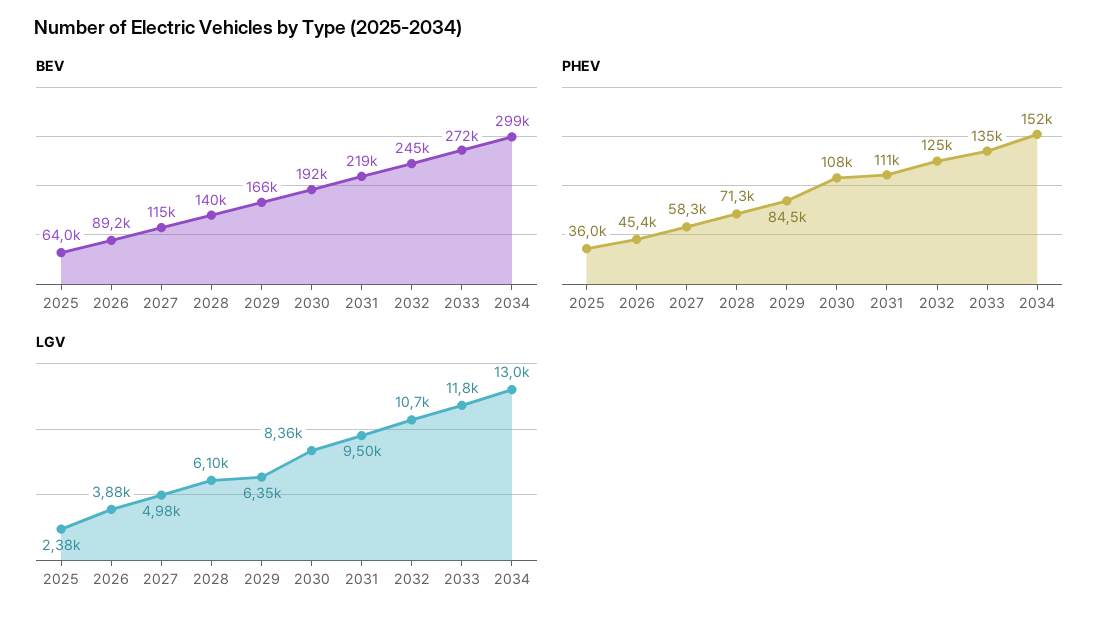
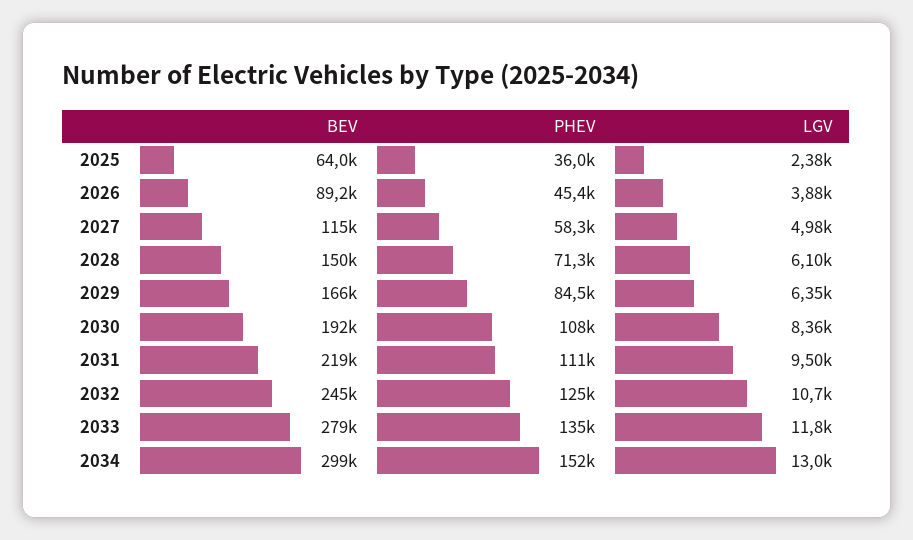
  {
    "BEV": {
      "2025": 64000,
      "2026": 89200,
      "2027": 115000,
-     "2028": 140000,
+     "2028": 150000,
      "2029": 166000,
      "2030": 192000,
      "2031": 219000,
      "2032": 245000,
-     "2033": 272000,
+     "2033": 279000,
      "2034": 299000
    },
    "PHEV": {
      "2025": 36000,
      "2026": 45400,
      "2027": 58300,
      "2028": 71300,
      "2029": 84500,
      "2030": 108000,
      "2031": 111000,
      "2032": 125000,
      "2033": 135000,
      "2034": 152000
    },
    "LGV": {
      "2025": 2380,
      "2026": 3880,
      "2027": 4980,
      "2028": 6100,
      "2029": 6350,
      "2030": 8360,
      "2031": 9500,
      "2032": 10700,
      "2033": 11800,
      "2034": 13000
    }
  }

